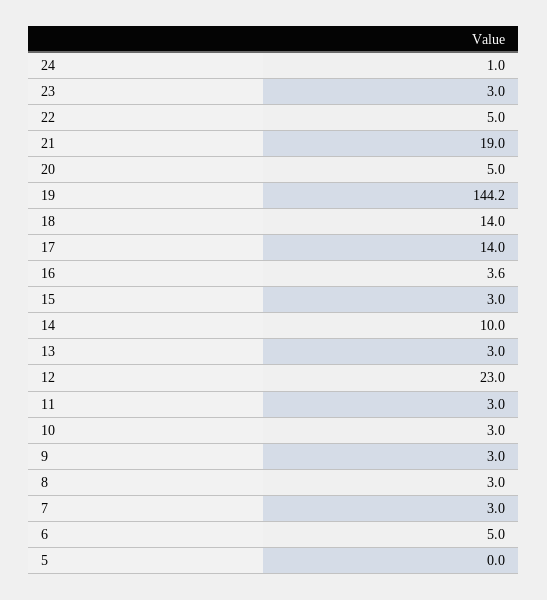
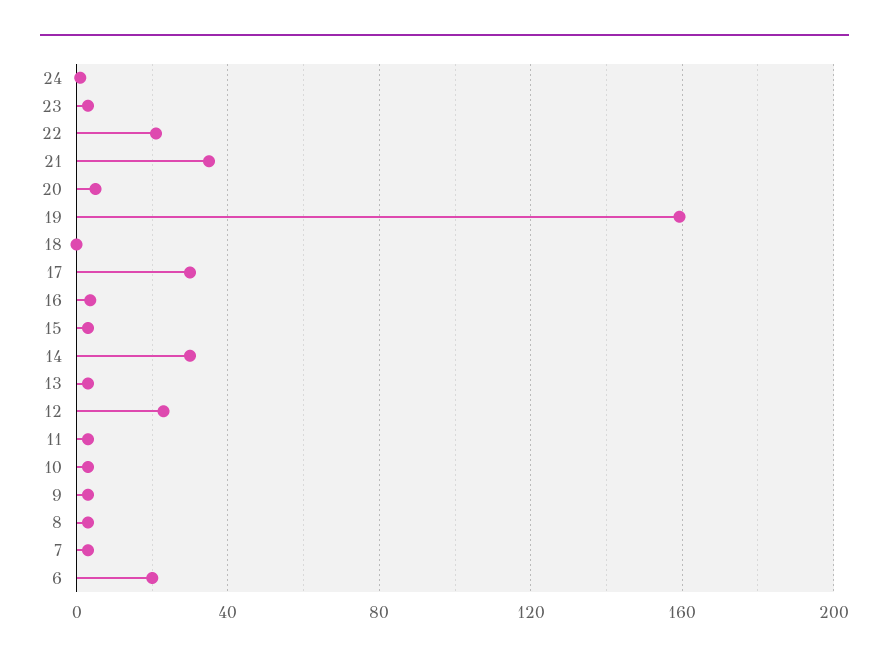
  {
    "24": 1,
    "23": 3,
-   "22": 5,
+   "22": 20,
-   "21": 19,
+   "21": 35,
    "20": 5,
-   "19": 144.2,
+   "19": 160,
-   "18": 14,
+   "18": 0,
-   "17": 14,
+   "17": 30,
    "16": 3.6,
    "15": 3,
-   "14": 10,
+   "14": 30,
    "13": 3,
    "12": 23,
    "11": 3,
    "10": 3,
    "9": 3,
    "8": 3,
    "7": 3,
-   "6": 5,
+   "6": 20
-   "5": 0
  }

